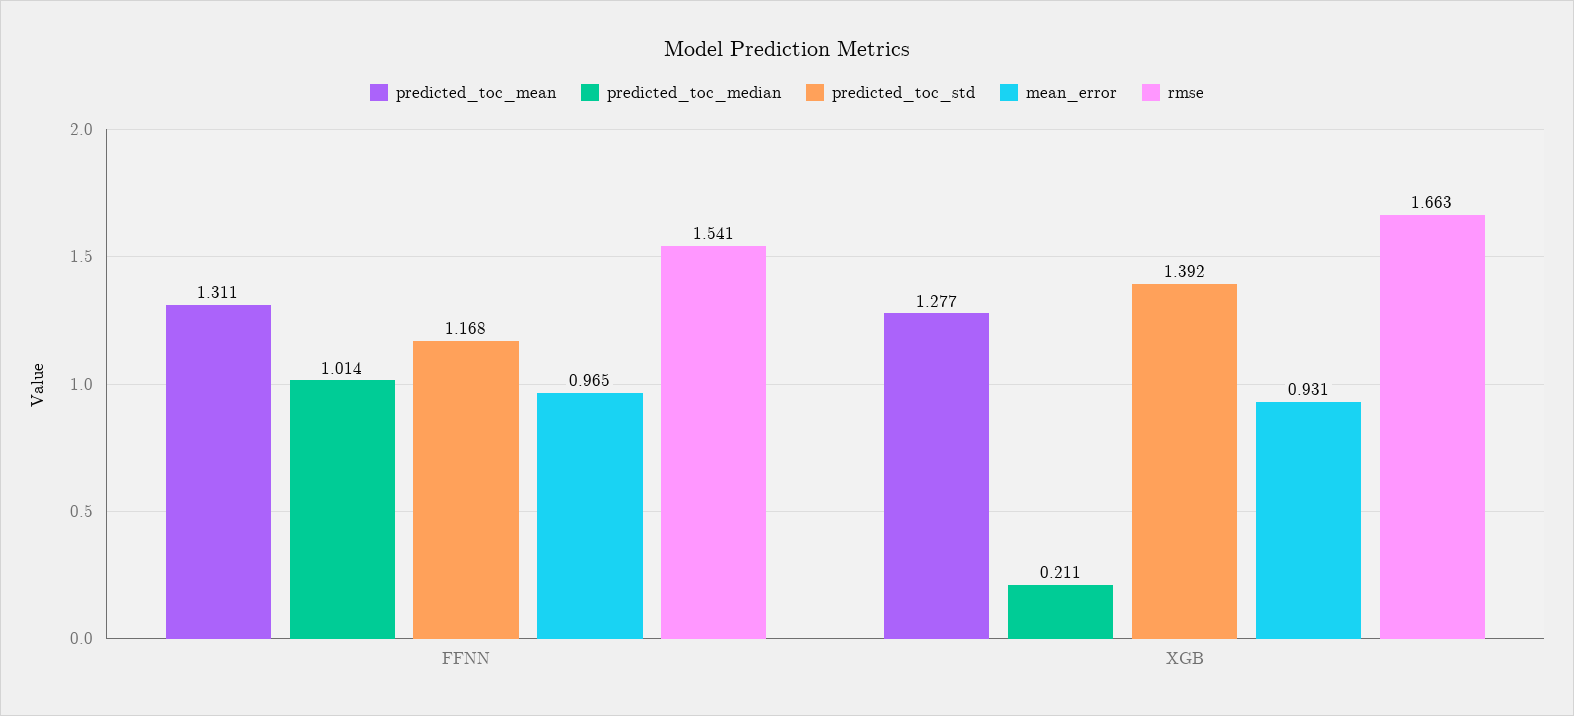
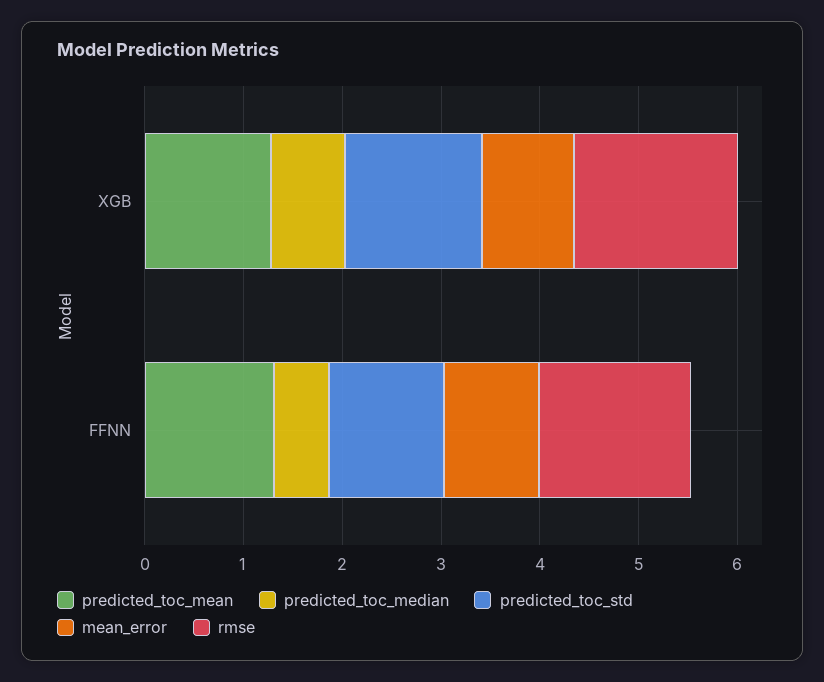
  {
    "predicted_toc_mean": {
      "FFNN": 1.311,
      "XGB": 1.277
    },
    "predicted_toc_median": {
-     "FFNN": 1.014,
+     "FFNN": 0.6,
-     "XGB": 0.211
+     "XGB": 0.8
    },
    "predicted_toc_std": {
      "FFNN": 1.168,
      "XGB": 1.392
    },
    "mean_error": {
      "FFNN": 0.965,
      "XGB": 0.931
    },
    "rmse": {
      "FFNN": 1.541,
      "XGB": 1.663
    }
  }

